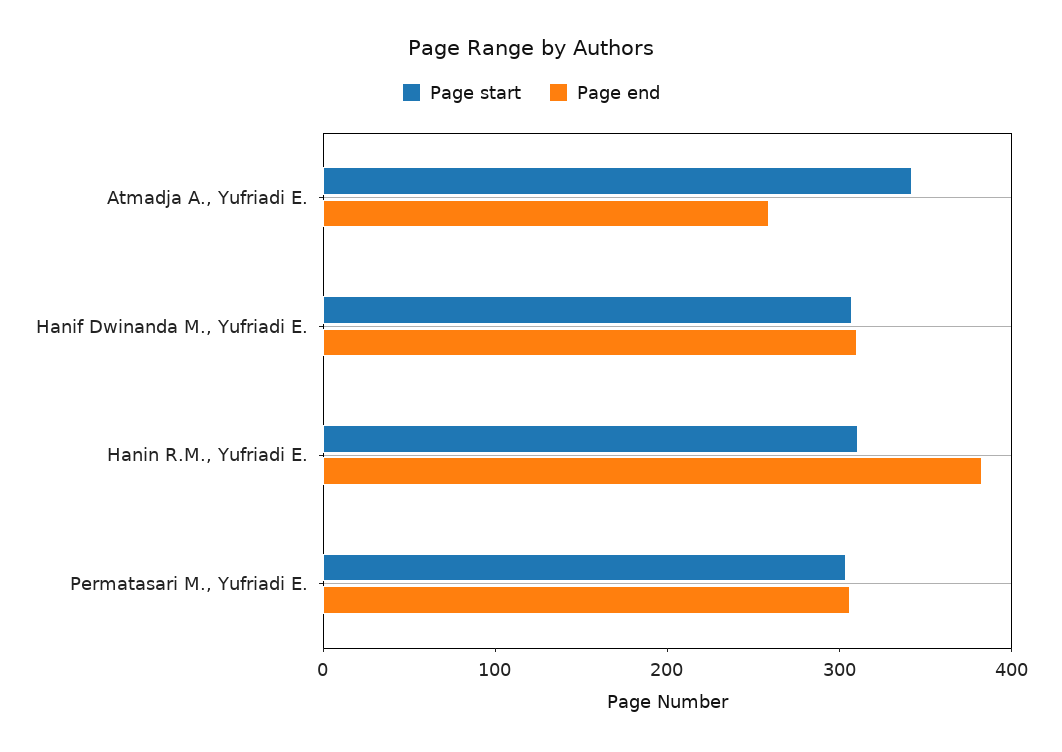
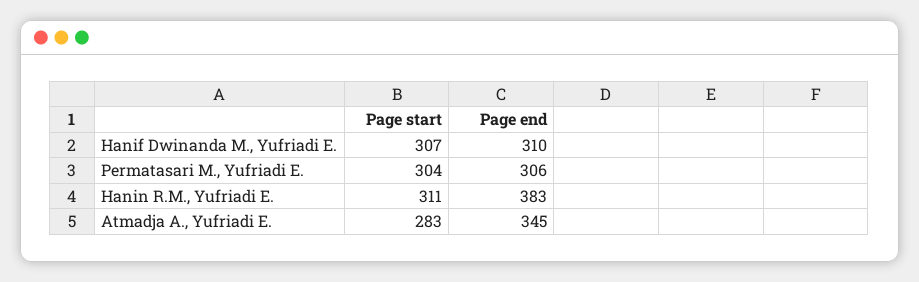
  {
    "Page start": {
-     "Atmadja A., Yufriadi E.": 340,
+     "Atmadja A., Yufriadi E.": 283,
      "Hanif Dwinanda M., Yufriadi E.": 307,
      "Hanin R.M., Yufriadi E.": 311,
      "Permatasari M., Yufriadi E.": 304
    },
    "Page end": {
-     "Atmadja A., Yufriadi E.": 260,
+     "Atmadja A., Yufriadi E.": 345,
      "Hanif Dwinanda M., Yufriadi E.": 310,
      "Hanin R.M., Yufriadi E.": 383,
      "Permatasari M., Yufriadi E.": 306
    }
  }

